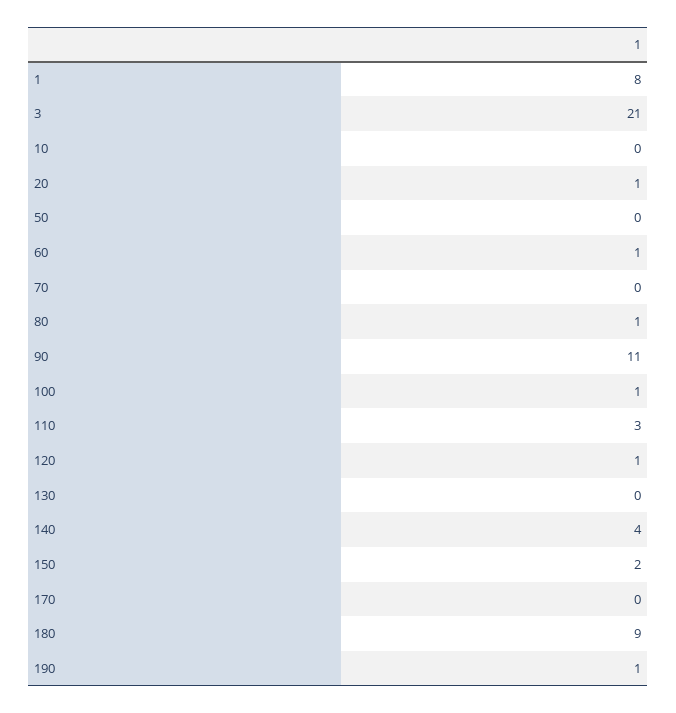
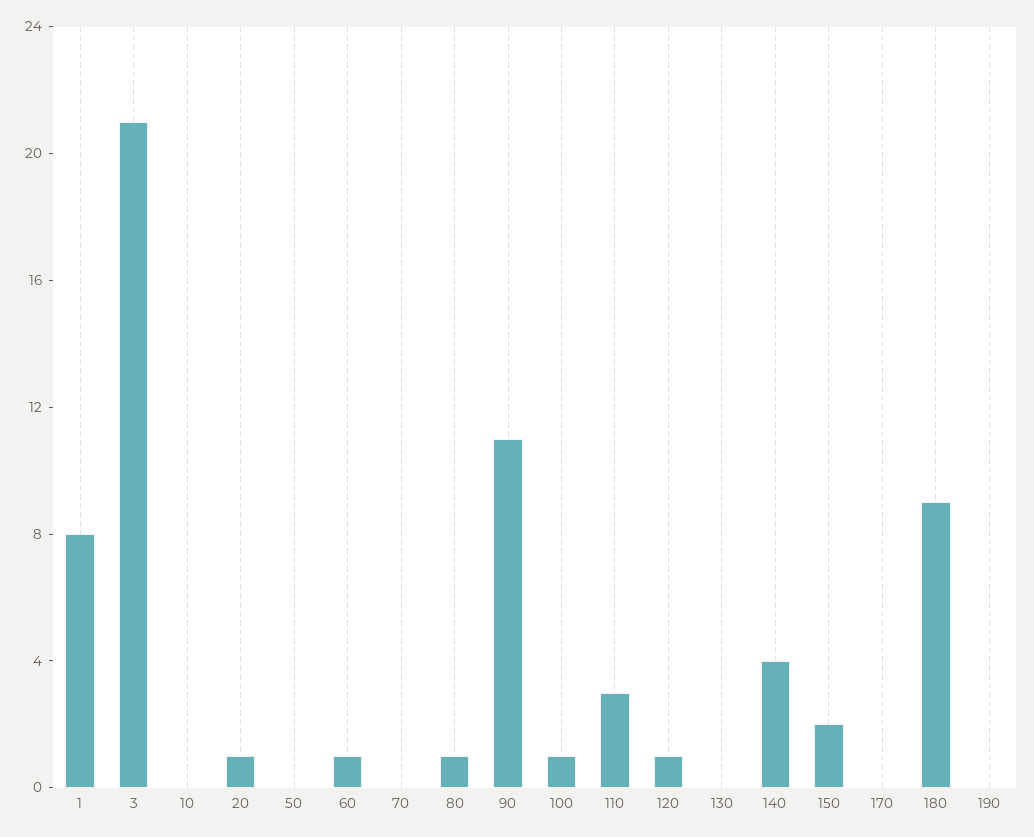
  {
    "1": 8,
    "3": 21,
    "10": 0,
    "20": 1,
    "50": 0,
    "60": 1,
    "70": 0,
    "80": 1,
    "90": 11,
    "100": 1,
    "110": 3,
    "120": 1,
    "130": 0,
    "140": 4,
    "150": 2,
    "170": 0,
    "180": 9,
-   "190": 1
+   "190": 0
  }

